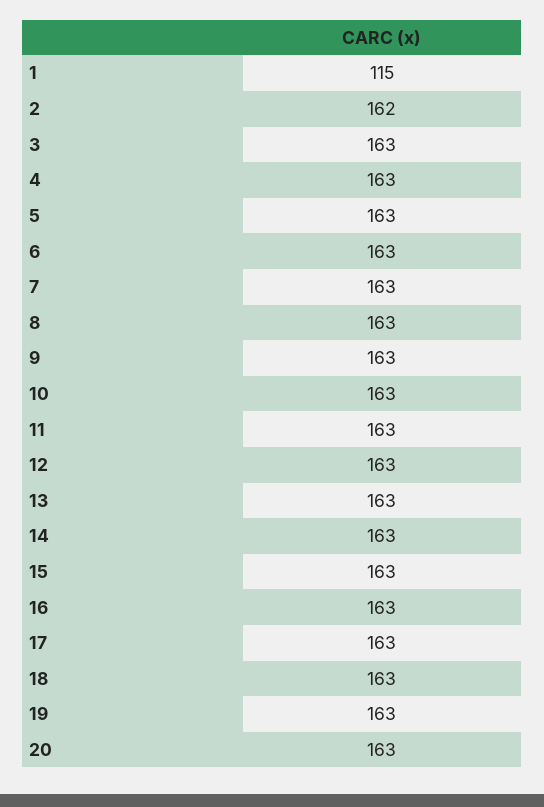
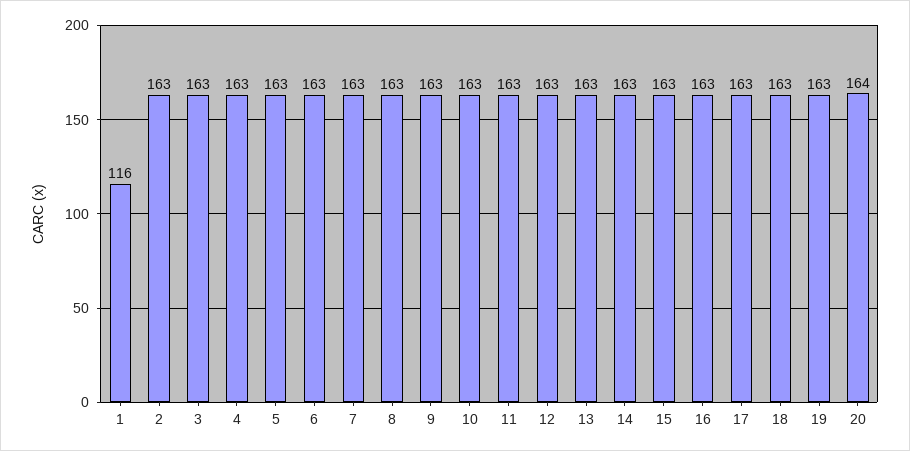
  {
-   "1": 115,
+   "1": 116,
-   "2": 162,
+   "2": 163,
    "3": 163,
    "4": 163,
    "5": 163,
    "6": 163,
    "7": 163,
    "8": 163,
    "9": 163,
    "10": 163,
    "11": 163,
    "12": 163,
    "13": 163,
    "14": 163,
    "15": 163,
    "16": 163,
    "17": 163,
    "18": 163,
    "19": 163,
-   "20": 163
+   "20": 164
  }

